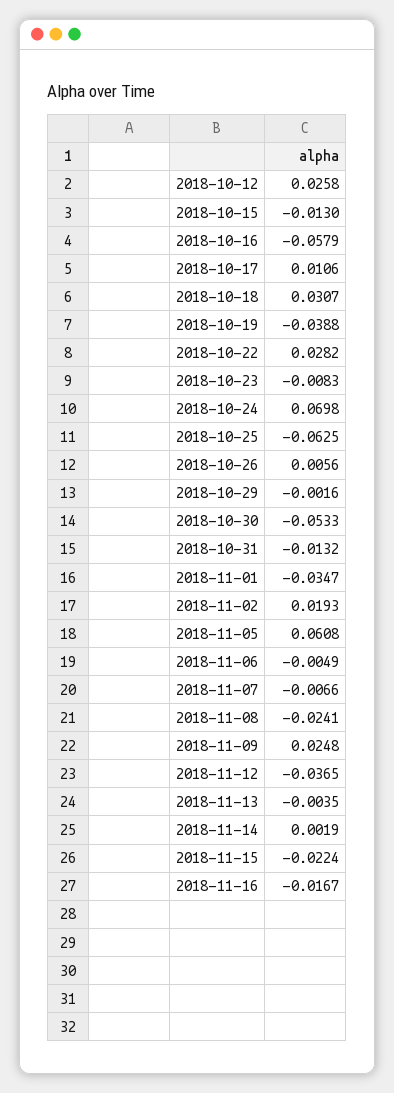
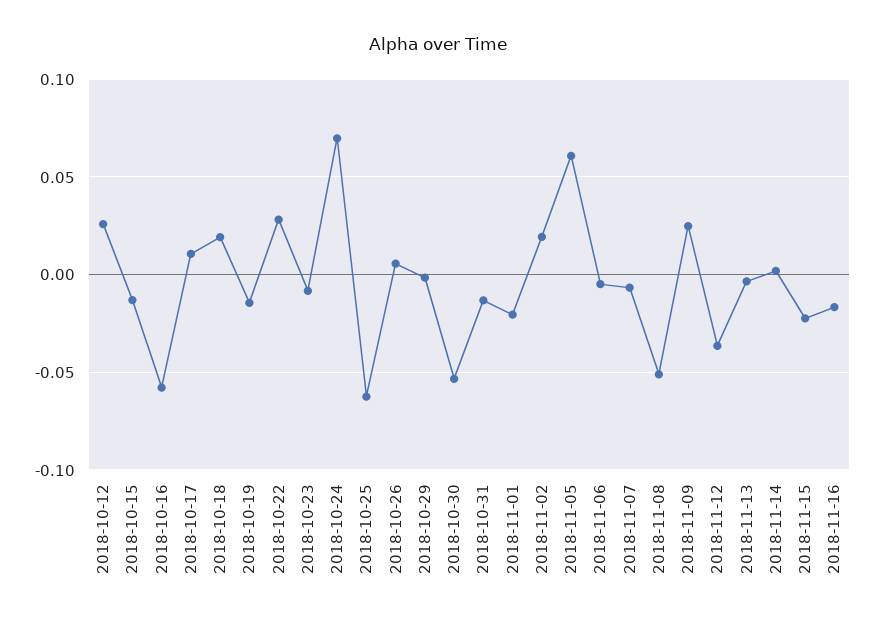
  {
    "2018-10-12": 0.0258,
    "2018-10-15": -0.013,
    "2018-10-16": -0.0579,
    "2018-10-17": 0.0106,
-   "2018-10-18": 0.0307,
+   "2018-10-18": 0.02,
-   "2018-10-19": -0.0388,
+   "2018-10-19": -0.015,
    "2018-10-22": 0.0282,
    "2018-10-23": -0.0083,
    "2018-10-24": 0.0698,
    "2018-10-25": -0.0625,
    "2018-10-26": 0.0056,
    "2018-10-29": -0.0016,
    "2018-10-30": -0.0533,
    "2018-10-31": -0.0132,
-   "2018-11-01": -0.0347,
+   "2018-11-01": -0.02,
    "2018-11-02": 0.0193,
    "2018-11-05": 0.0608,
    "2018-11-06": -0.0049,
    "2018-11-07": -0.0066,
-   "2018-11-08": -0.0241,
+   "2018-11-08": -0.05,
    "2018-11-09": 0.0248,
    "2018-11-12": -0.0365,
    "2018-11-13": -0.0035,
    "2018-11-14": 0.0019,
    "2018-11-15": -0.0224,
    "2018-11-16": -0.0167
  }

